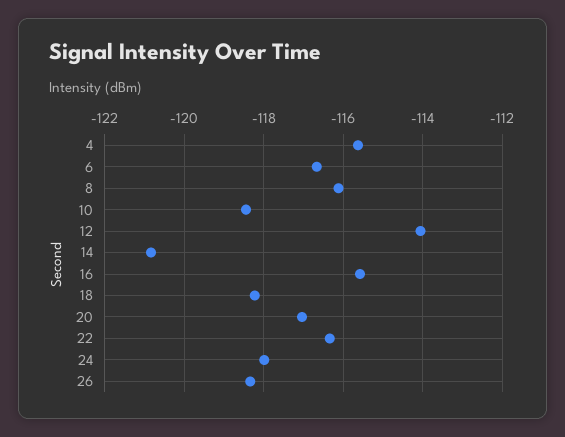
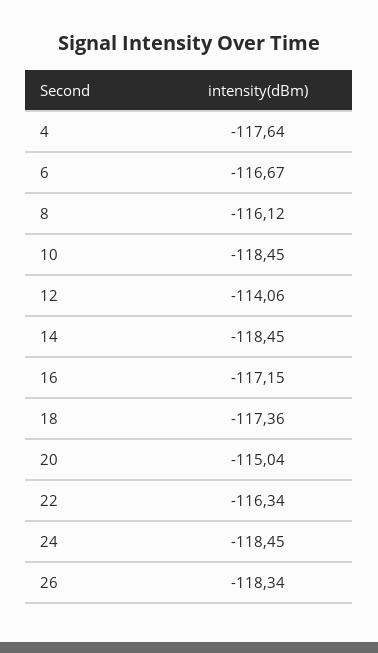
  {
-   "4": -115.6,
+   "4": -117.64,
    "6": -116.67,
    "8": -116.12,
    "10": -118.45,
    "12": -114.06,
-   "14": -120.8,
+   "14": -118.45,
-   "16": -115.6,
+   "16": -117.15,
-   "18": -118.2,
+   "18": -117.36,
-   "20": -117,
+   "20": -115.04,
    "22": -116.34,
-   "24": -118,
+   "24": -118.45,
    "26": -118.34
  }

